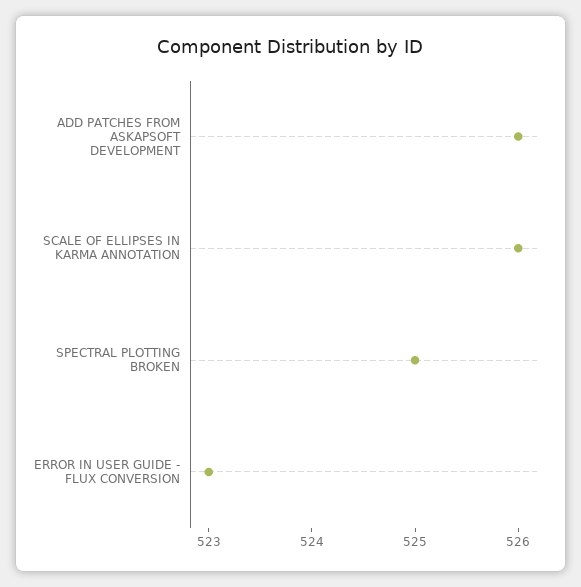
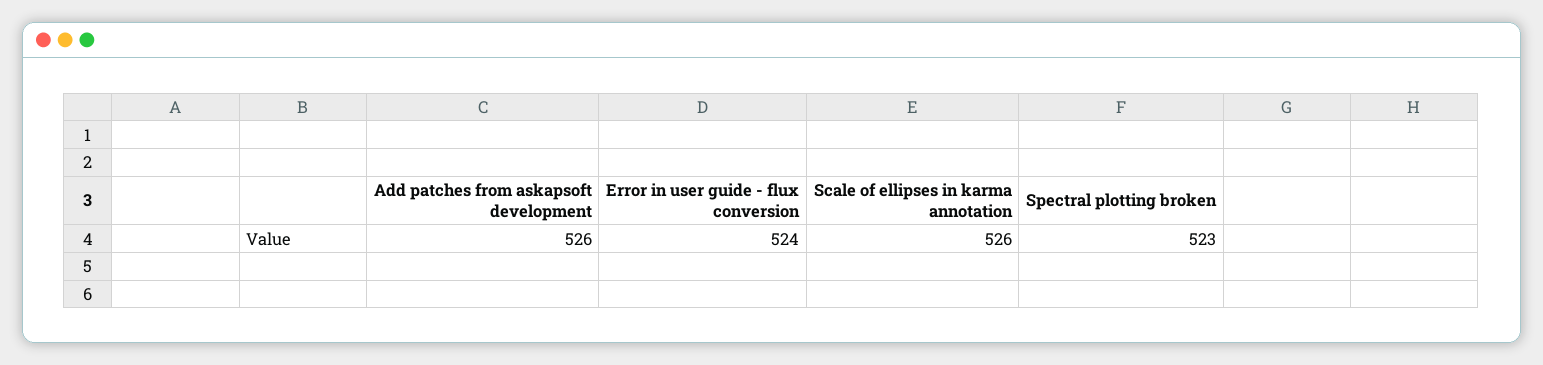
  {
    "ADD PATCHES FROM ASKAPSOFT DEVELOPMENT": 526,
    "SCALE OF ELLIPSES IN KARMA ANNOTATION": 526,
-   "SPECTRAL PLOTTING BROKEN": 525,
+   "SPECTRAL PLOTTING BROKEN": 523,
-   "ERROR IN USER GUIDE - FLUX CONVERSION": 523
+   "ERROR IN USER GUIDE - FLUX CONVERSION": 524
  }

